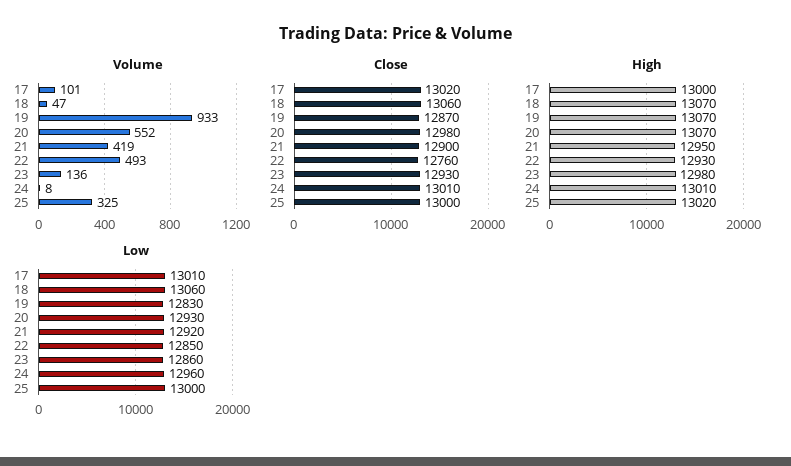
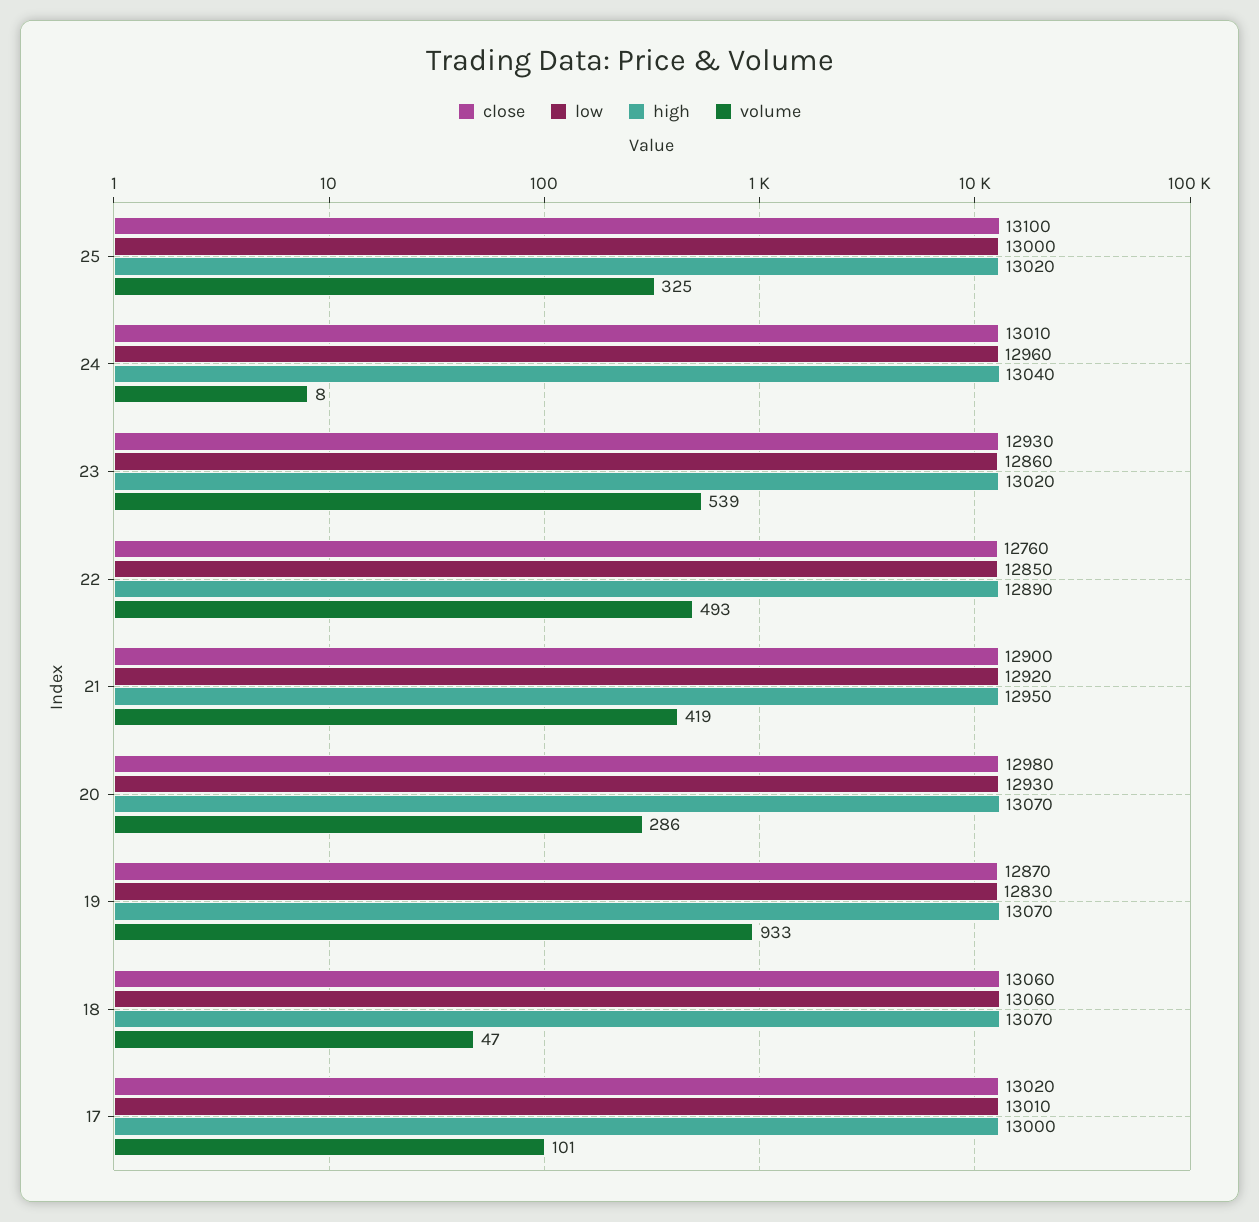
  {
    "Volume": {
      "17": 101,
      "18": 47,
      "19": 933,
-     "20": 552,
+     "20": 286,
      "21": 419,
      "22": 493,
-     "23": 136,
+     "23": 539,
      "24": 8,
      "25": 325
    },
    "Close": {
      "17": 13020,
      "18": 13060,
      "19": 12870,
      "20": 12980,
      "21": 12900,
      "22": 12760,
      "23": 12930,
      "24": 13010,
-     "25": 13000
+     "25": 13100
    },
    "High": {
      "17": 13000,
      "18": 13070,
      "19": 13070,
      "20": 13070,
      "21": 12950,
-     "22": 12930,
+     "22": 12890,
-     "23": 12980,
+     "23": 13020,
-     "24": 13010,
+     "24": 13040,
      "25": 13020
    },
    "Low": {
      "17": 13010,
      "18": 13060,
      "19": 12830,
      "20": 12930,
      "21": 12920,
      "22": 12850,
      "23": 12860,
      "24": 12960,
      "25": 13000
    }
  }

